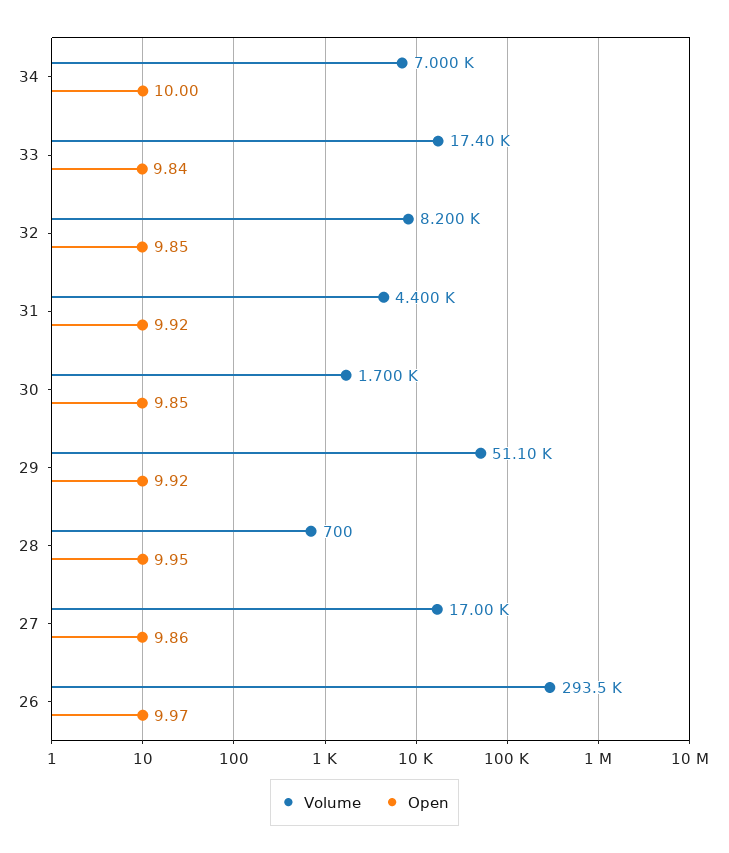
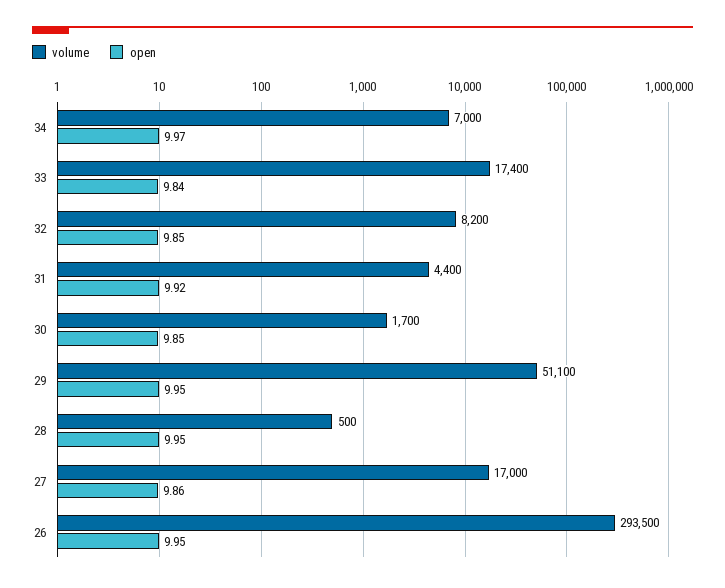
  {
    "Volume": {
      "34": 7000,
      "33": 17400,
      "32": 8200,
      "31": 4400,
      "30": 1700,
      "29": 51100,
-     "28": 700,
+     "28": 500,
      "27": 17000,
      "26": 293500
    },
    "Open": {
-     "34": 10,
+     "34": 9.97,
      "33": 9.84,
      "32": 9.85,
      "31": 9.92,
      "30": 9.85,
-     "29": 9.92,
+     "29": 9.95,
      "28": 9.95,
      "27": 9.86,
-     "26": 9.97
+     "26": 9.95
    }
  }

